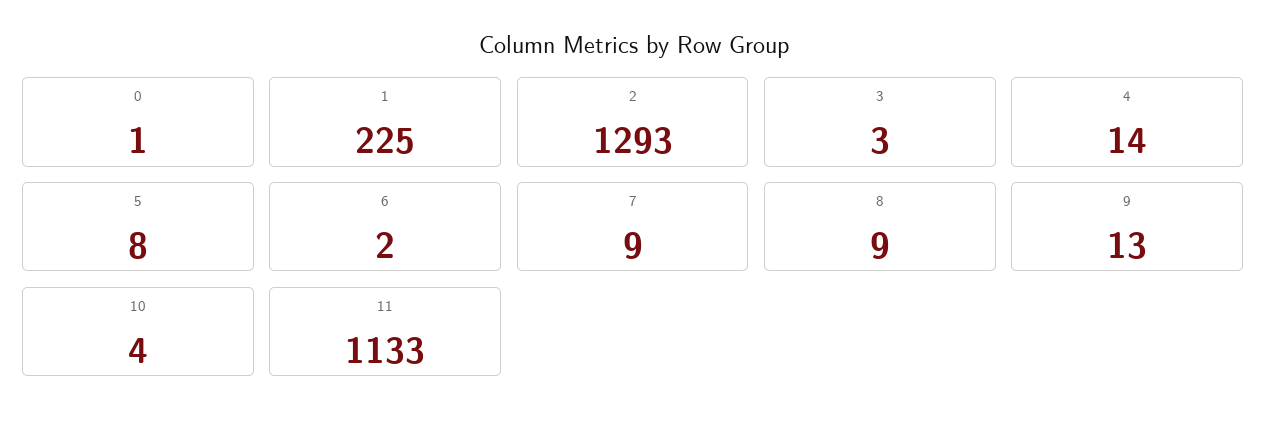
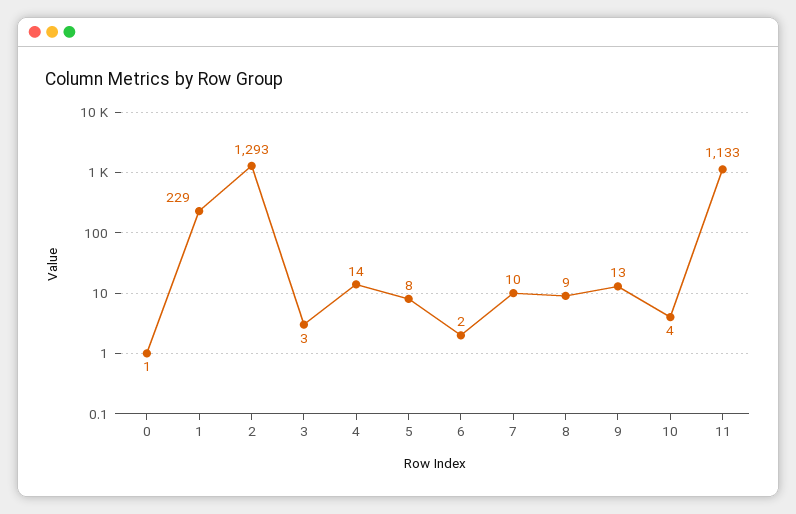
  {
    "0": 1,
-   "1": 225,
+   "1": 229,
    "2": 1293,
    "3": 3,
    "4": 14,
    "5": 8,
    "6": 2,
-   "7": 9,
+   "7": 10,
    "8": 9,
    "9": 13,
    "10": 4,
    "11": 1133
  }

